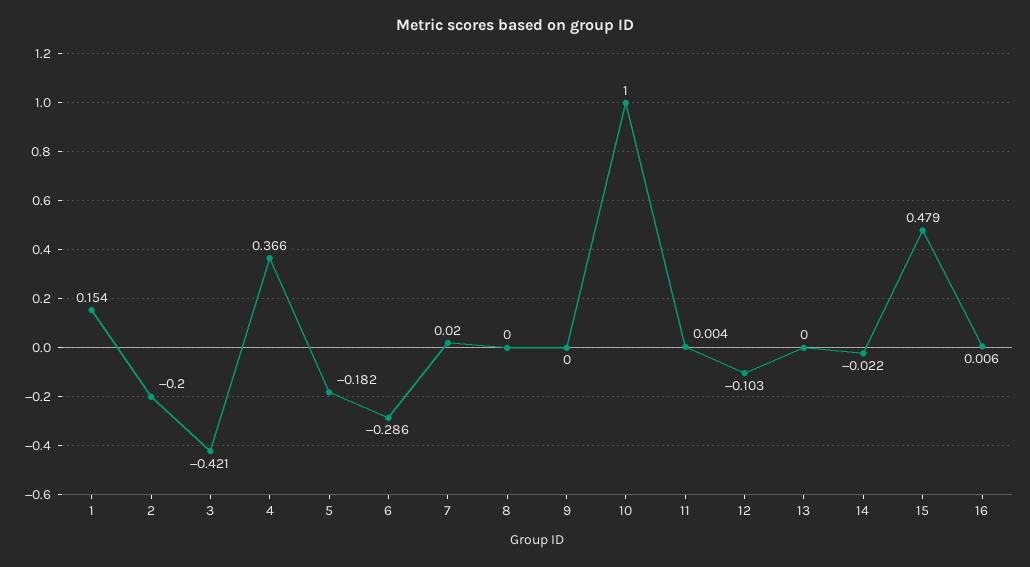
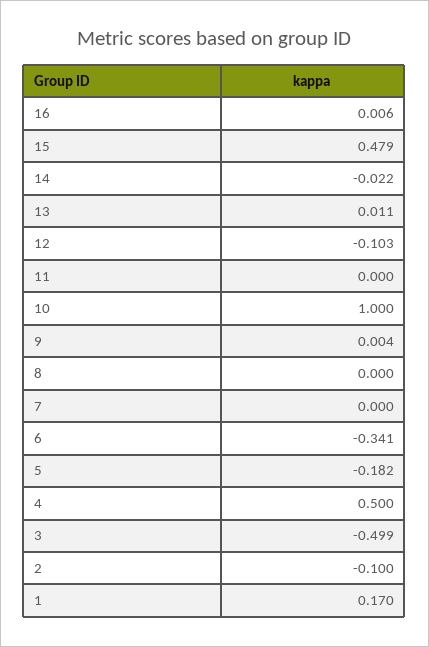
  {
-   "1": 0.154,
+   "1": 0.17,
-   "2": -0.2,
+   "2": -0.1,
-   "3": -0.421,
+   "3": -0.499,
-   "4": 0.366,
+   "4": 0.5,
    "5": -0.182,
-   "6": -0.286,
+   "6": -0.341,
-   "7": 0.02,
+   "7": 0,
    "8": 0,
-   "9": 0,
+   "9": 0.004,
    "10": 1,
-   "11": 0.004,
+   "11": 0,
    "12": -0.103,
-   "13": 0,
+   "13": 0.011,
    "14": -0.022,
    "15": 0.479,
    "16": 0.006
  }

